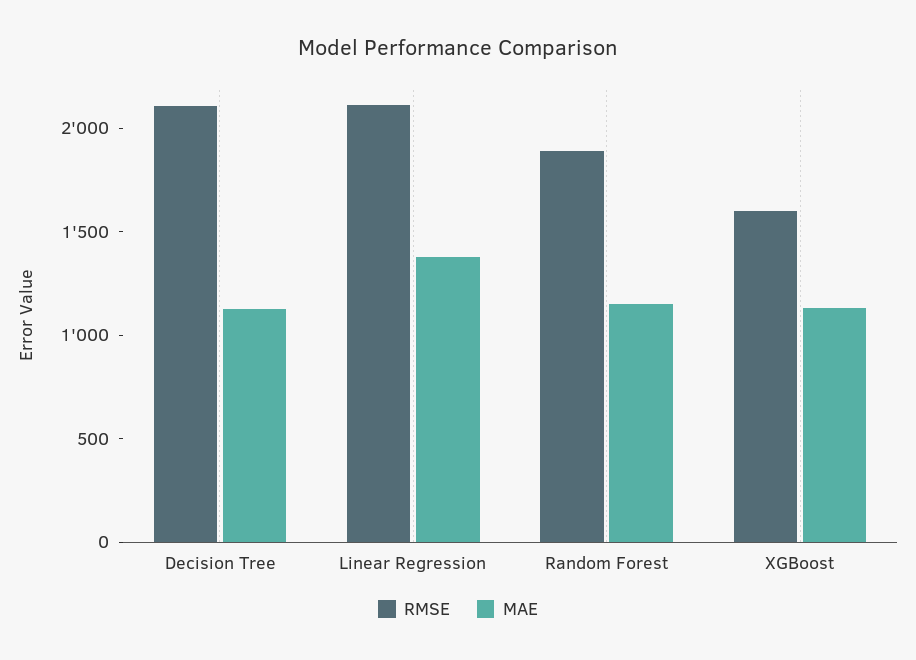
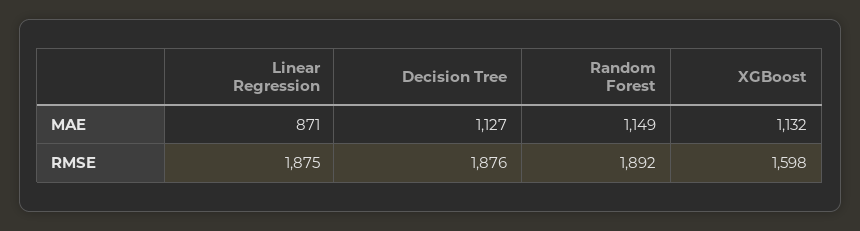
  {
    "RMSE": {
-     "Decision Tree": 2100,
+     "Decision Tree": 1876,
-     "Linear Regression": 2100,
+     "Linear Regression": 1875,
      "Random Forest": 1892,
      "XGBoost": 1598
    },
    "MAE": {
      "Decision Tree": 1127,
-     "Linear Regression": 1400,
+     "Linear Regression": 871,
      "Random Forest": 1149,
      "XGBoost": 1132
    }
  }

